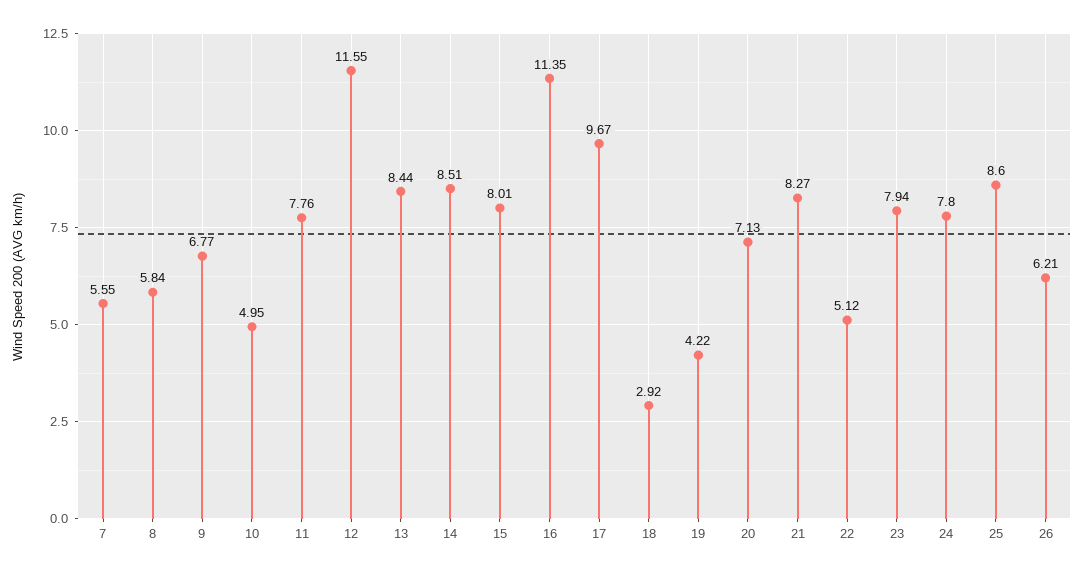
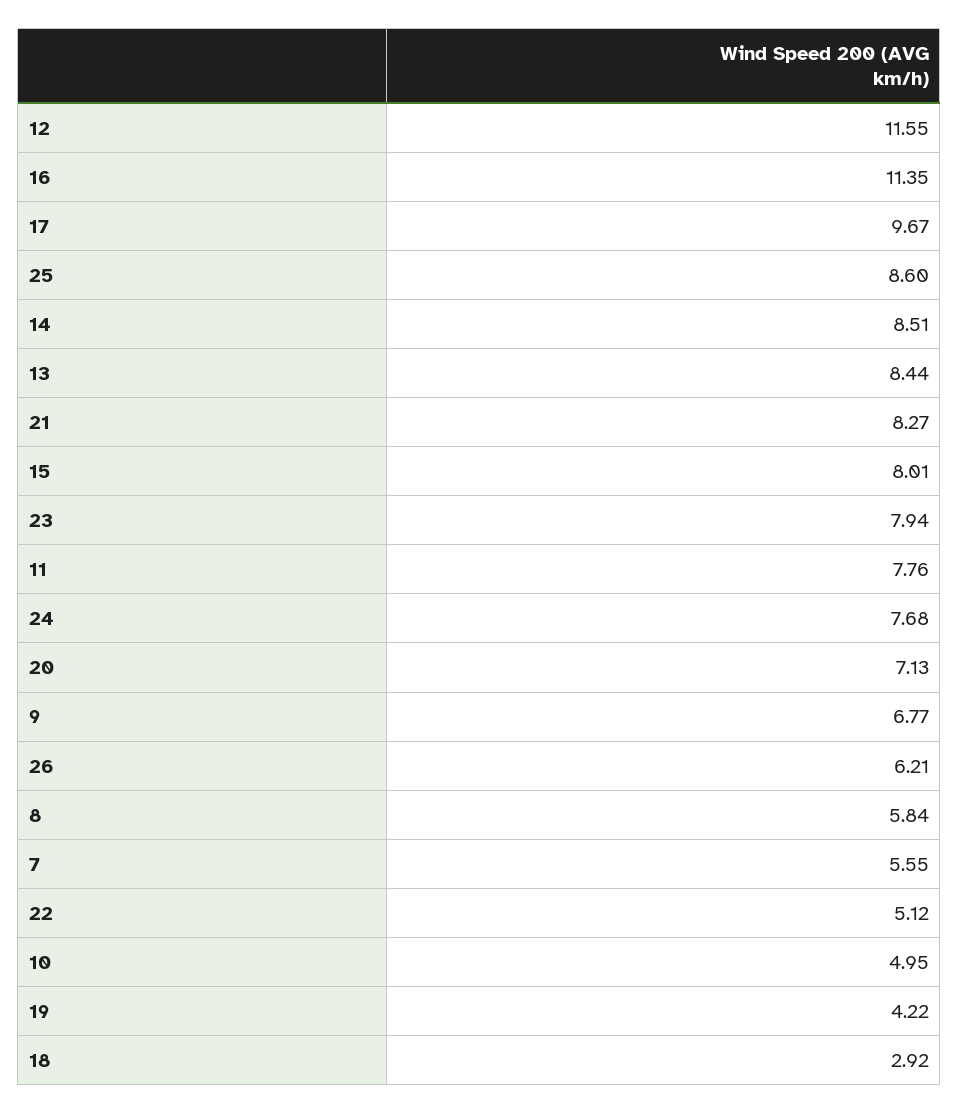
  {
    "7": 5.55,
    "8": 5.84,
    "9": 6.77,
    "10": 4.95,
    "11": 7.76,
    "12": 11.55,
    "13": 8.44,
    "14": 8.51,
    "15": 8.01,
    "16": 11.35,
    "17": 9.67,
    "18": 2.92,
    "19": 4.22,
    "20": 7.13,
    "21": 8.27,
    "22": 5.12,
    "23": 7.94,
-   "24": 7.8,
+   "24": 7.68,
    "25": 8.6,
    "26": 6.21
  }

